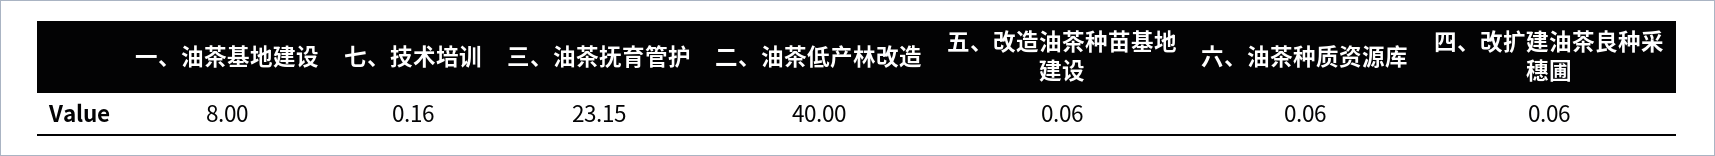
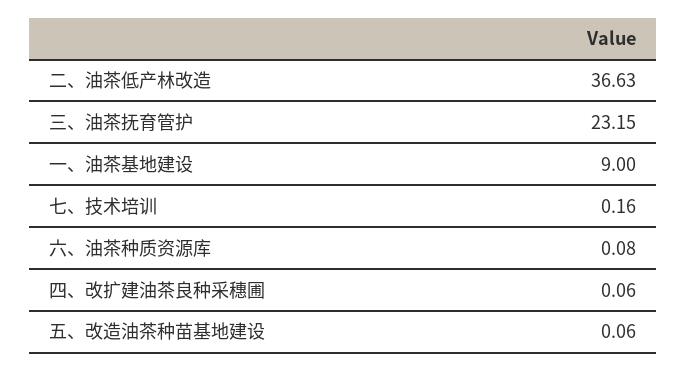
  {
-   "一、油茶基地建设": 8,
+   "一、油茶基地建设": 9,
    "七、技术培训": 0.16,
    "三、油茶抚育管护": 23.15,
-   "二、油茶低产林改造": 40,
+   "二、油茶低产林改造": 36.63,
    "五、改造油茶种苗基地建设": 0.06,
-   "六、油茶种质资源库": 0.06,
+   "六、油茶种质资源库": 0.08,
    "四、改扩建油茶良种采穗圃": 0.06
  }

